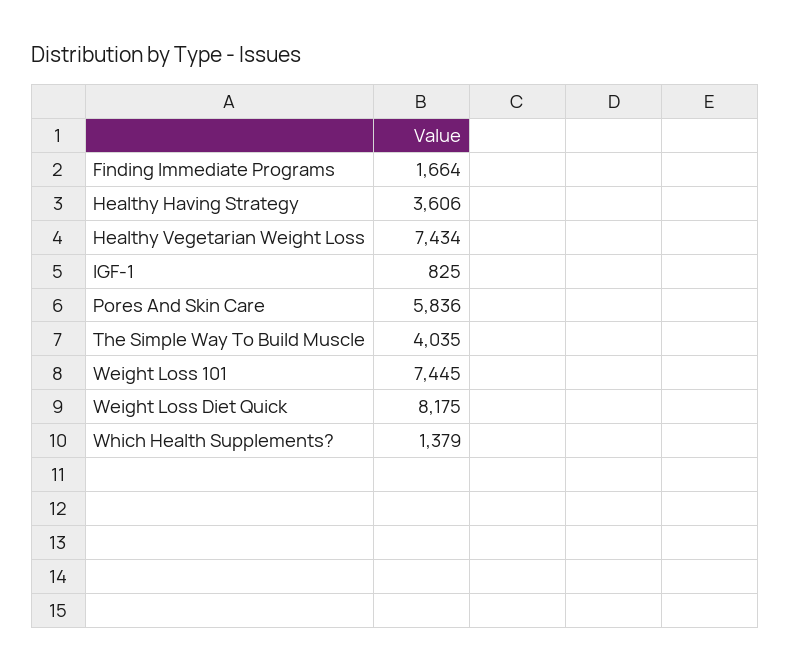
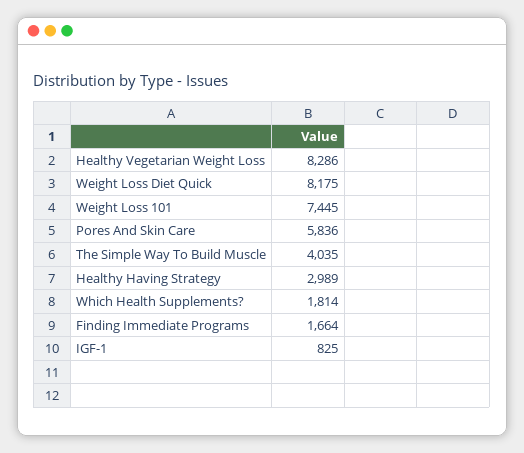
  {
    "Finding Immediate Programs": 1664,
-   "Healthy Having Strategy": 3606,
+   "Healthy Having Strategy": 2989,
-   "Healthy Vegetarian Weight Loss": 7434,
+   "Healthy Vegetarian Weight Loss": 8286,
    "IGF-1": 825,
    "Pores And Skin Care": 5836,
    "The Simple Way To Build Muscle": 4035,
    "Weight Loss 101": 7445,
    "Weight Loss Diet Quick": 8175,
-   "Which Health Supplements?": 1379
+   "Which Health Supplements?": 1814
  }

